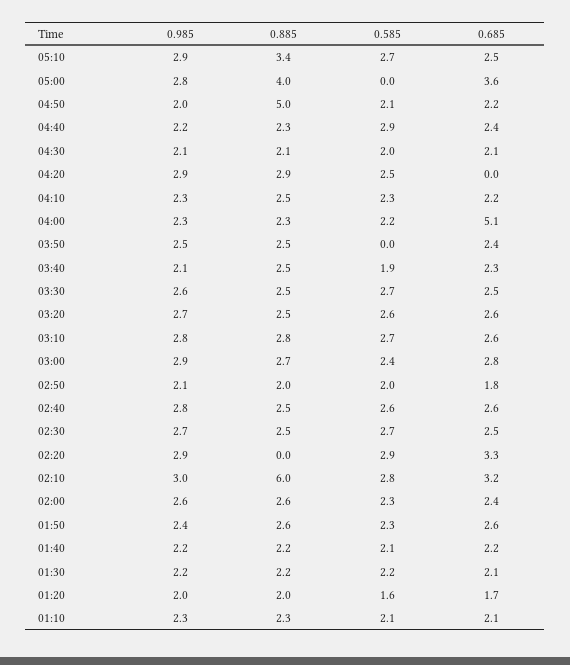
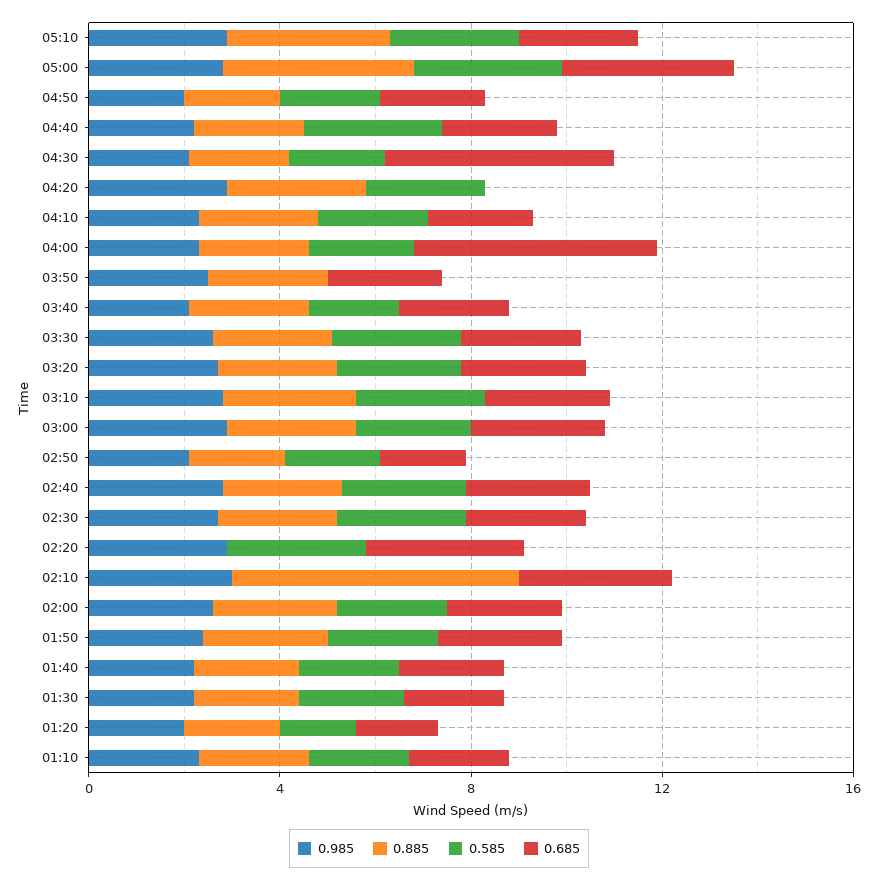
  {
    "0.985": {
      "05:10": 2.9,
      "05:00": 2.8,
      "04:50": 2,
      "04:40": 2.2,
      "04:30": 2.1,
      "04:20": 2.9,
      "04:10": 2.3,
      "04:00": 2.3,
      "03:50": 2.5,
      "03:40": 2.1,
      "03:30": 2.6,
      "03:20": 2.7,
      "03:10": 2.8,
      "03:00": 2.9,
      "02:50": 2.1,
      "02:40": 2.8,
      "02:30": 2.7,
      "02:20": 2.9,
      "02:10": 3,
      "02:00": 2.6,
      "01:50": 2.4,
      "01:40": 2.2,
      "01:30": 2.2,
      "01:20": 2,
      "01:10": 2.3
    },
    "0.885": {
      "05:10": 3.4,
      "05:00": 4,
-     "04:50": 5,
+     "04:50": 2,
      "04:40": 2.3,
      "04:30": 2.1,
      "04:20": 2.9,
      "04:10": 2.5,
      "04:00": 2.3,
      "03:50": 2.5,
      "03:40": 2.5,
      "03:30": 2.5,
      "03:20": 2.5,
      "03:10": 2.8,
      "03:00": 2.7,
      "02:50": 2,
      "02:40": 2.5,
      "02:30": 2.5,
      "02:20": 0,
      "02:10": 6,
      "02:00": 2.6,
      "01:50": 2.6,
      "01:40": 2.2,
      "01:30": 2.2,
      "01:20": 2,
      "01:10": 2.3
    },
    "0.585": {
      "05:10": 2.7,
-     "05:00": 0,
+     "05:00": 3,
      "04:50": 2.1,
      "04:40": 2.9,
      "04:30": 2,
      "04:20": 2.5,
      "04:10": 2.3,
      "04:00": 2.2,
      "03:50": 0,
      "03:40": 1.9,
      "03:30": 2.7,
      "03:20": 2.6,
      "03:10": 2.7,
      "03:00": 2.4,
      "02:50": 2,
      "02:40": 2.6,
      "02:30": 2.7,
      "02:20": 2.9,
-     "02:10": 2.8,
+     "02:10": 0,
      "02:00": 2.3,
      "01:50": 2.3,
      "01:40": 2.1,
      "01:30": 2.2,
      "01:20": 1.6,
      "01:10": 2.1
    },
    "0.685": {
      "05:10": 2.5,
      "05:00": 3.6,
      "04:50": 2.2,
      "04:40": 2.4,
-     "04:30": 2.1,
+     "04:30": 5,
      "04:20": 0,
      "04:10": 2.2,
      "04:00": 5.1,
      "03:50": 2.4,
      "03:40": 2.3,
      "03:30": 2.5,
      "03:20": 2.6,
      "03:10": 2.6,
      "03:00": 2.8,
      "02:50": 1.8,
      "02:40": 2.6,
      "02:30": 2.5,
      "02:20": 3.3,
      "02:10": 3.2,
      "02:00": 2.4,
      "01:50": 2.6,
      "01:40": 2.2,
      "01:30": 2.1,
      "01:20": 1.7,
      "01:10": 2.1
    }
  }

